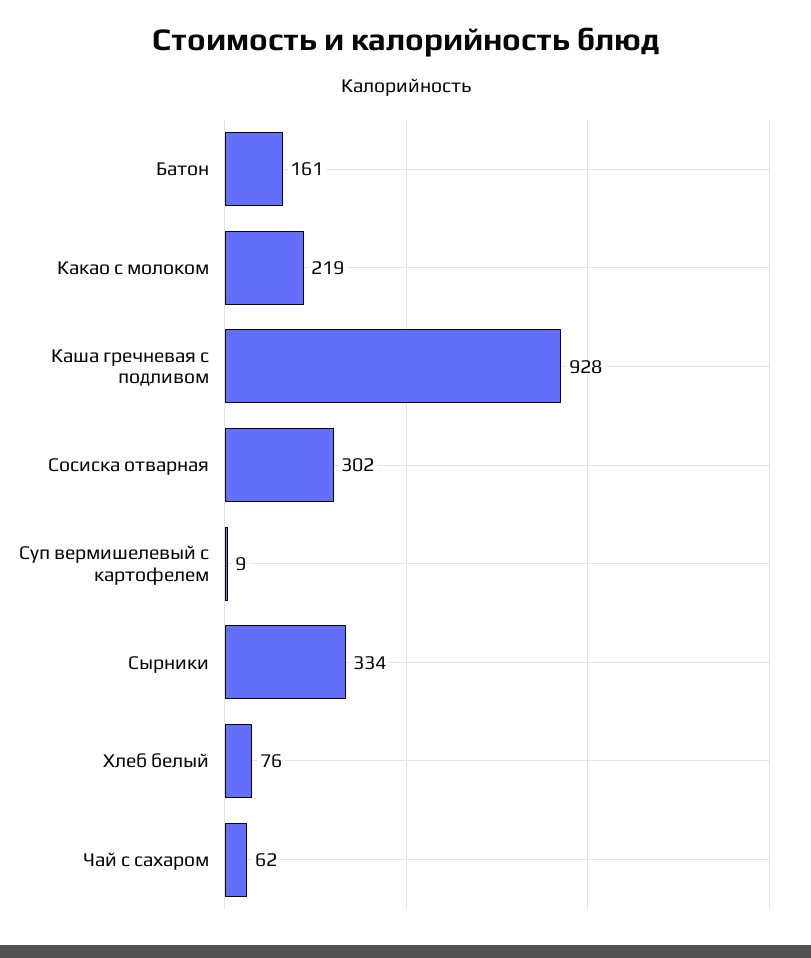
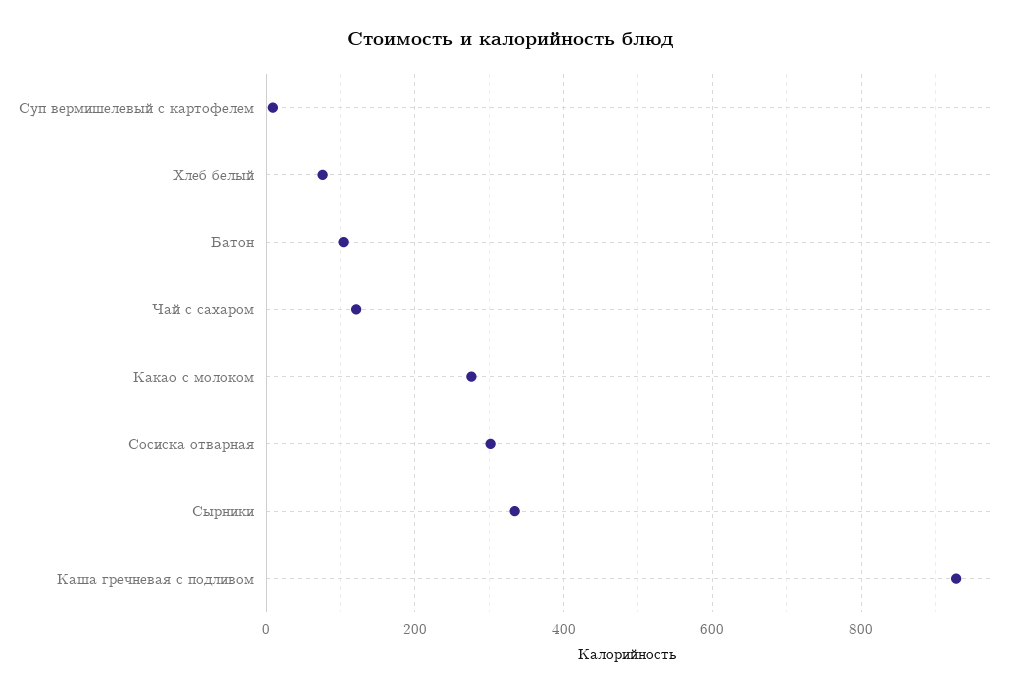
  {
-   "Батон": 161,
+   "Батон": 100,
-   "Какао с молоком": 219,
+   "Какао с молоком": 280,
    "Каша гречневая с подливом": 928,
    "Сосиска отварная": 302,
    "Суп вермишелевый с картофелем": 9,
    "Сырники": 334,
    "Хлеб белый": 76,
-   "Чай с сахаром": 62
+   "Чай с сахаром": 120
  }

